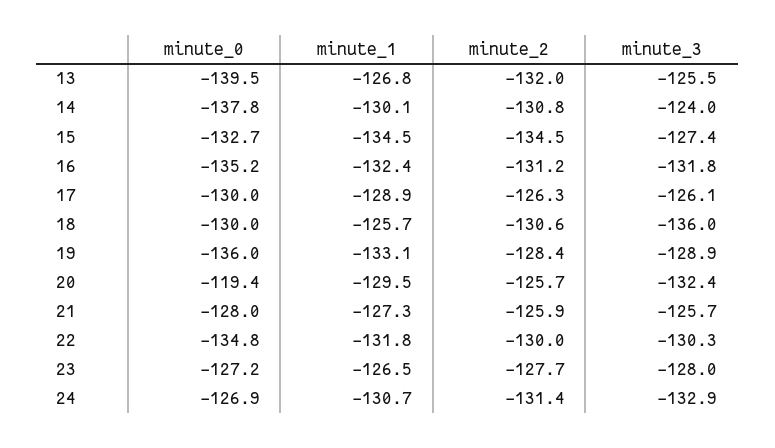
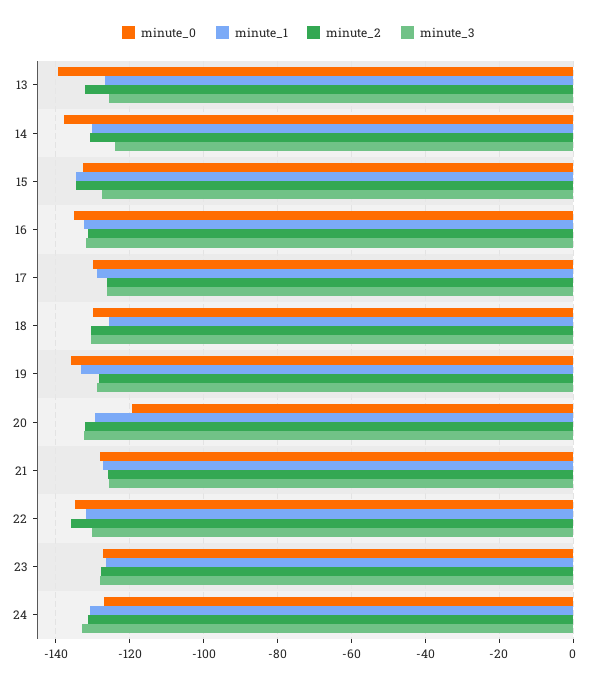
  {
    "minute_0": {
      "13": -139.5,
      "14": -137.8,
      "15": -132.7,
      "16": -135.2,
      "17": -130,
      "18": -130,
      "19": -136,
      "20": -119.4,
      "21": -128,
      "22": -134.8,
      "23": -127.2,
      "24": -126.9
    },
    "minute_1": {
      "13": -126.8,
      "14": -130.1,
      "15": -134.5,
      "16": -132.4,
      "17": -128.9,
      "18": -125.7,
      "19": -133.1,
      "20": -129.5,
      "21": -127.3,
      "22": -131.8,
      "23": -126.5,
      "24": -130.7
    },
    "minute_2": {
      "13": -132,
      "14": -130.8,
      "15": -134.5,
      "16": -131.2,
      "17": -126.3,
      "18": -130.6,
      "19": -128.4,
-     "20": -125.7,
+     "20": -132,
      "21": -125.9,
-     "22": -130,
+     "22": -136,
      "23": -127.7,
      "24": -131.4
    },
    "minute_3": {
      "13": -125.5,
      "14": -124,
      "15": -127.4,
      "16": -131.8,
      "17": -126.1,
-     "18": -136,
+     "18": -130,
      "19": -128.9,
      "20": -132.4,
      "21": -125.7,
      "22": -130.3,
      "23": -128,
      "24": -132.9
    }
  }

